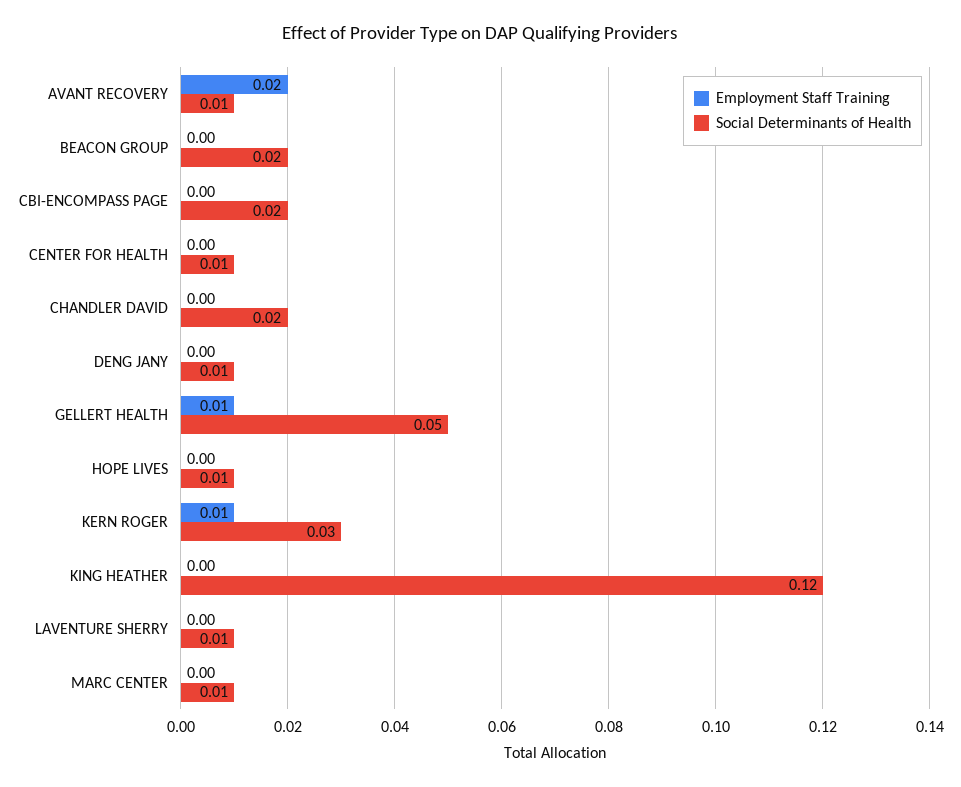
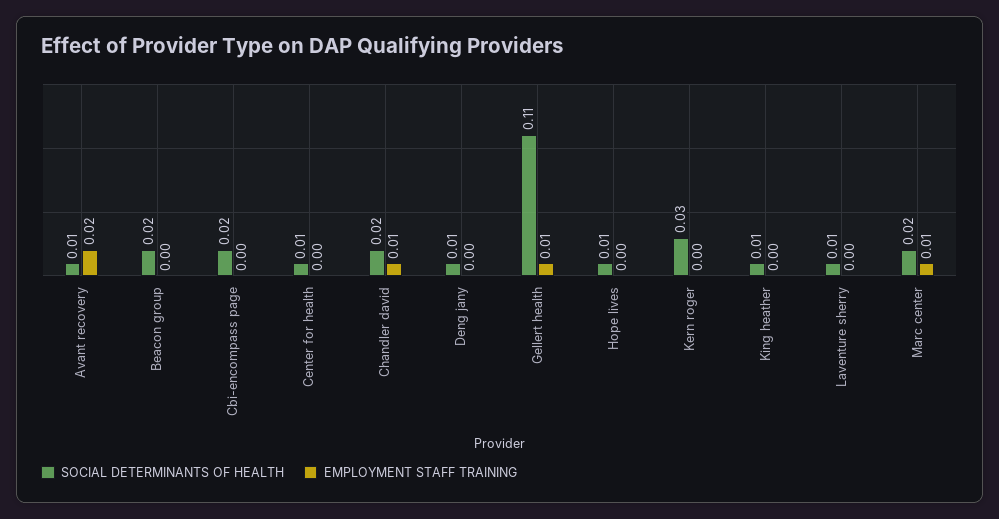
  {
    "Employment Staff Training": {
      "AVANT RECOVERY": 0.02,
      "BEACON GROUP": 0,
      "CBI-ENCOMPASS PAGE": 0,
      "CENTER FOR HEALTH": 0,
-     "CHANDLER DAVID": 0,
+     "CHANDLER DAVID": 0.01,
      "DENG JANY": 0,
      "GELLERT HEALTH": 0.01,
      "HOPE LIVES": 0,
-     "KERN ROGER": 0.01,
+     "KERN ROGER": 0,
      "KING HEATHER": 0,
      "LAVENTURE SHERRY": 0,
-     "MARC CENTER": 0
+     "MARC CENTER": 0.01
    },
    "Social Determinants of Health": {
      "AVANT RECOVERY": 0.01,
      "BEACON GROUP": 0.02,
      "CBI-ENCOMPASS PAGE": 0.02,
      "CENTER FOR HEALTH": 0.01,
      "CHANDLER DAVID": 0.02,
      "DENG JANY": 0.01,
-     "GELLERT HEALTH": 0.05,
+     "GELLERT HEALTH": 0.11,
      "HOPE LIVES": 0.01,
      "KERN ROGER": 0.03,
-     "KING HEATHER": 0.12,
+     "KING HEATHER": 0.01,
      "LAVENTURE SHERRY": 0.01,
-     "MARC CENTER": 0.01
+     "MARC CENTER": 0.02
    }
  }

